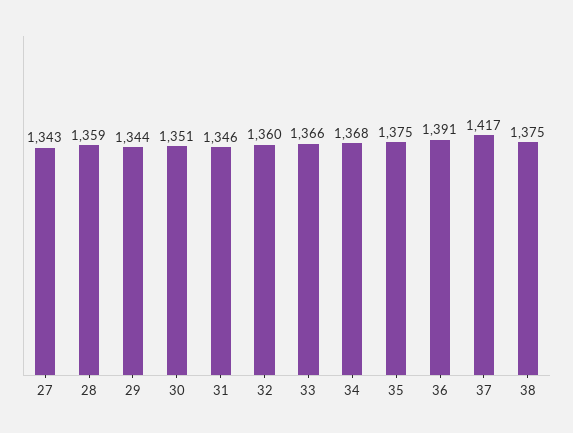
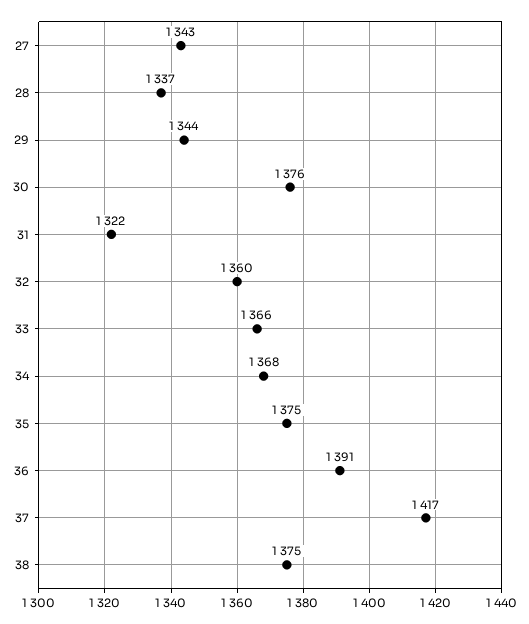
  {
    "27": 1343,
-   "28": 1359,
+   "28": 1337,
    "29": 1344,
-   "30": 1351,
+   "30": 1376,
-   "31": 1346,
+   "31": 1322,
    "32": 1360,
    "33": 1366,
    "34": 1368,
    "35": 1375,
    "36": 1391,
    "37": 1417,
    "38": 1375
  }

